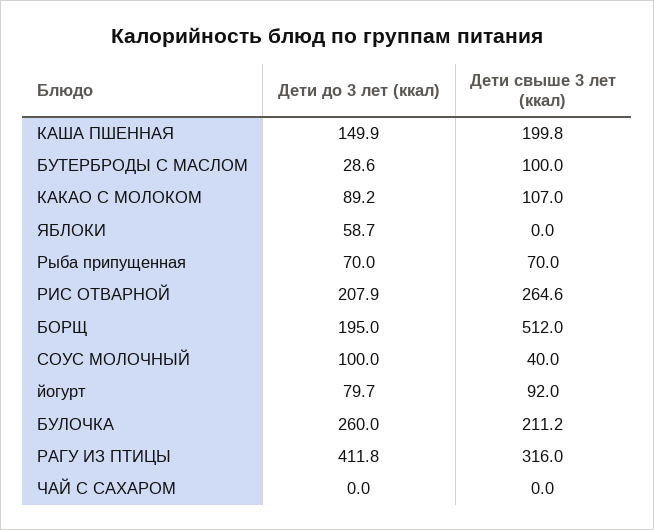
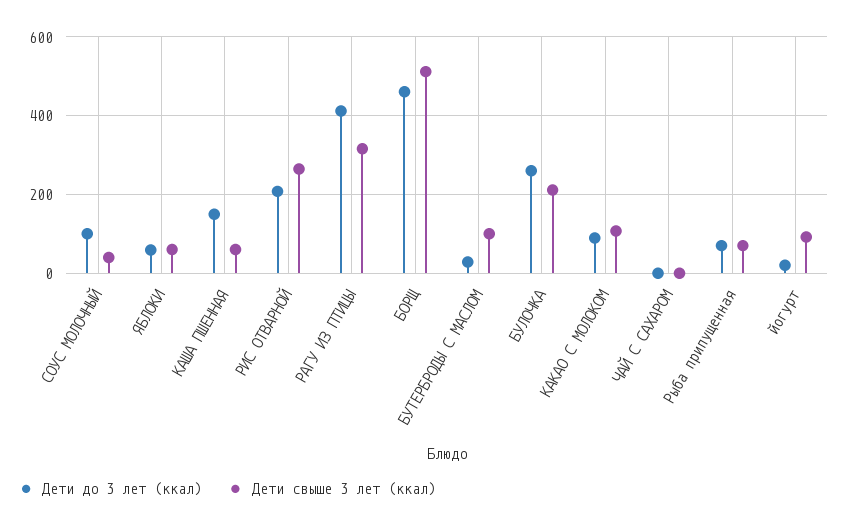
  {
    "Дети до 3 лет (ккал)": {
      "КАША ПШЕННАЯ": 149.9,
      "БУТЕРБРОДЫ С МАСЛОМ": 28.6,
      "КАКАО С МОЛОКОМ": 89.2,
      "ЯБЛОКИ": 58.7,
      "Рыба припущенная": 70,
      "РИС ОТВАРНОЙ": 207.9,
-     "БОРЩ": 195,
+     "БОРЩ": 460,
      "СОУС МОЛОЧНЫЙ": 100,
-     "йогурт": 79.7,
+     "йогурт": 20,
      "БУЛОЧКА": 260,
      "РАГУ ИЗ ПТИЦЫ": 411.8,
      "ЧАЙ С САХАРОМ": 0
    },
    "Дети свыше 3 лет (ккал)": {
-     "КАША ПШЕННАЯ": 199.8,
+     "КАША ПШЕННАЯ": 60,
      "БУТЕРБРОДЫ С МАСЛОМ": 100,
      "КАКАО С МОЛОКОМ": 107,
-     "ЯБЛОКИ": 0,
+     "ЯБЛОКИ": 60,
      "Рыба припущенная": 70,
      "РИС ОТВАРНОЙ": 264.6,
      "БОРЩ": 512,
      "СОУС МОЛОЧНЫЙ": 40,
      "йогурт": 92,
      "БУЛОЧКА": 211.2,
      "РАГУ ИЗ ПТИЦЫ": 316,
      "ЧАЙ С САХАРОМ": 0
    }
  }

